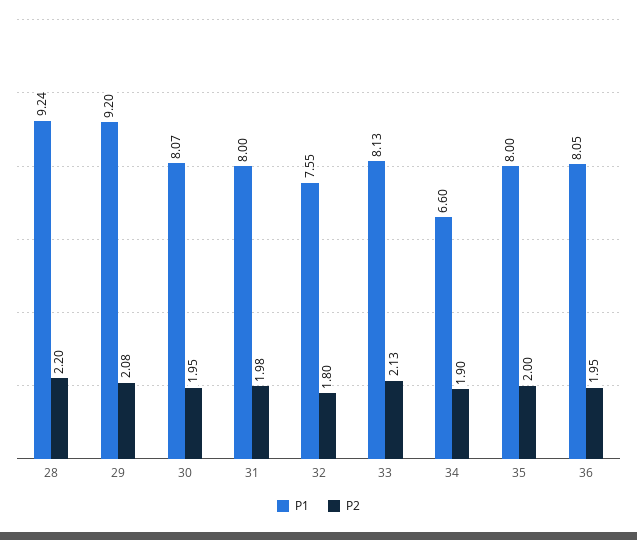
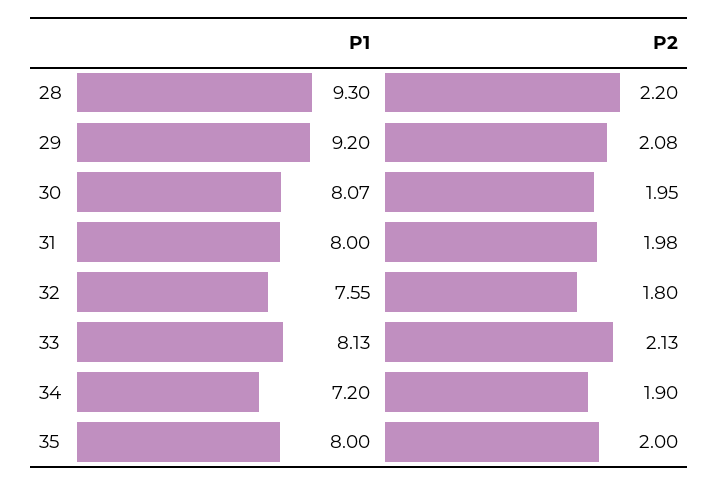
  {
    "P1": {
-     "28": 9.24,
+     "28": 9.3,
      "29": 9.2,
      "30": 8.07,
      "31": 8,
      "32": 7.55,
      "33": 8.13,
-     "34": 6.6,
+     "34": 7.2,
-     "35": 8,
+     "35": 8
-     "36": 8.05
    },
    "P2": {
      "28": 2.2,
      "29": 2.08,
      "30": 1.95,
      "31": 1.98,
      "32": 1.8,
      "33": 2.13,
      "34": 1.9,
-     "35": 2,
+     "35": 2
-     "36": 1.95
    }
  }

